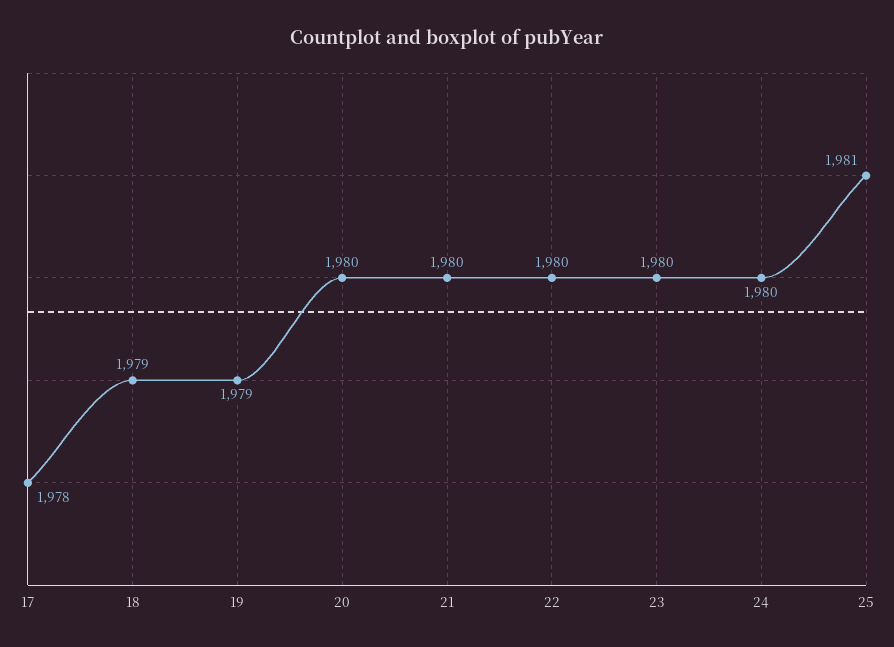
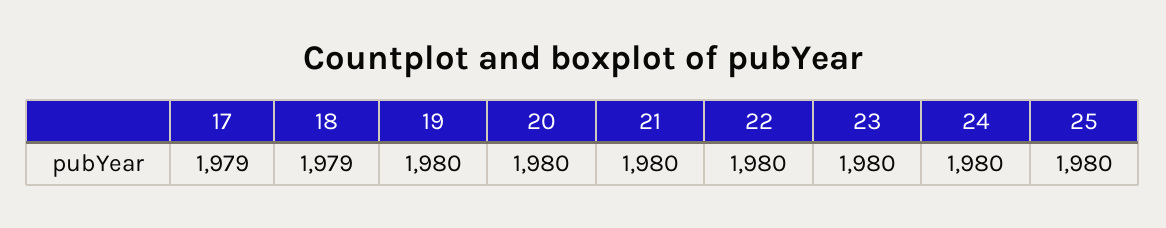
  {
-   "17": 1978,
+   "17": 1979,
    "18": 1979,
-   "19": 1979,
+   "19": 1980,
    "20": 1980,
    "21": 1980,
    "22": 1980,
    "23": 1980,
    "24": 1980,
-   "25": 1981
+   "25": 1980
  }

